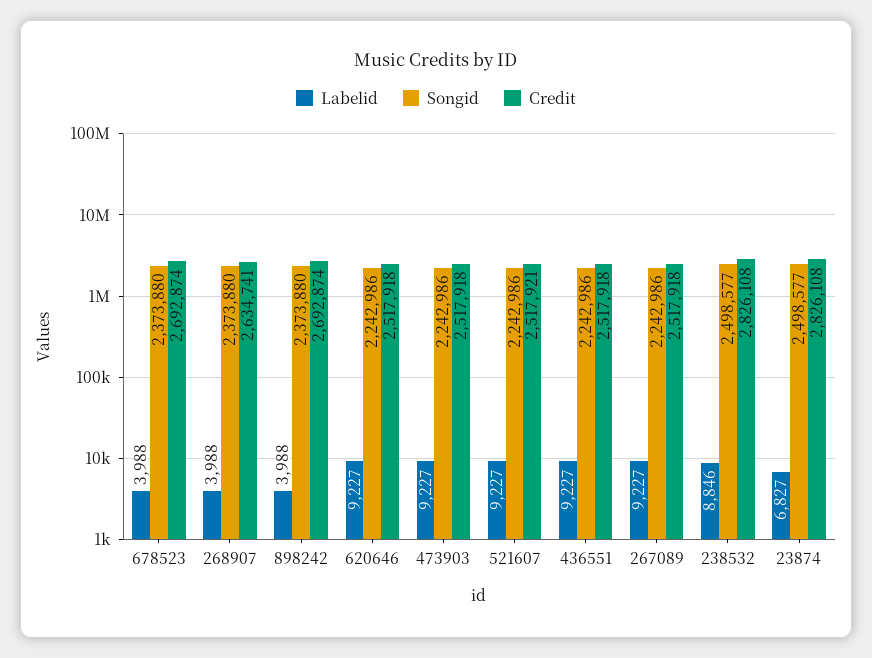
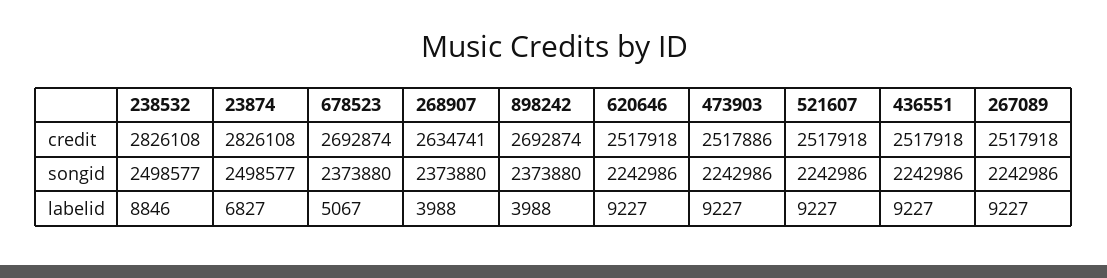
  {
    "Labelid": {
-     "678523": 3988,
+     "678523": 5067,
      "268907": 3988,
      "898242": 3988,
      "620646": 9227,
      "473903": 9227,
      "521607": 9227,
      "436551": 9227,
      "267089": 9227,
      "238532": 8846,
      "23874": 6827
    },
    "Songid": {
      "678523": 2373880,
      "268907": 2373880,
      "898242": 2373880,
      "620646": 2242986,
      "473903": 2242986,
      "521607": 2242986,
      "436551": 2242986,
      "267089": 2242986,
      "238532": 2498577,
      "23874": 2498577
    },
    "Credit": {
      "678523": 2692874,
      "268907": 2634741,
      "898242": 2692874,
      "620646": 2517918,
-     "473903": 2517918,
+     "473903": 2517886,
-     "521607": 2517921,
+     "521607": 2517918,
      "436551": 2517918,
      "267089": 2517918,
      "238532": 2826108,
      "23874": 2826108
    }
  }

